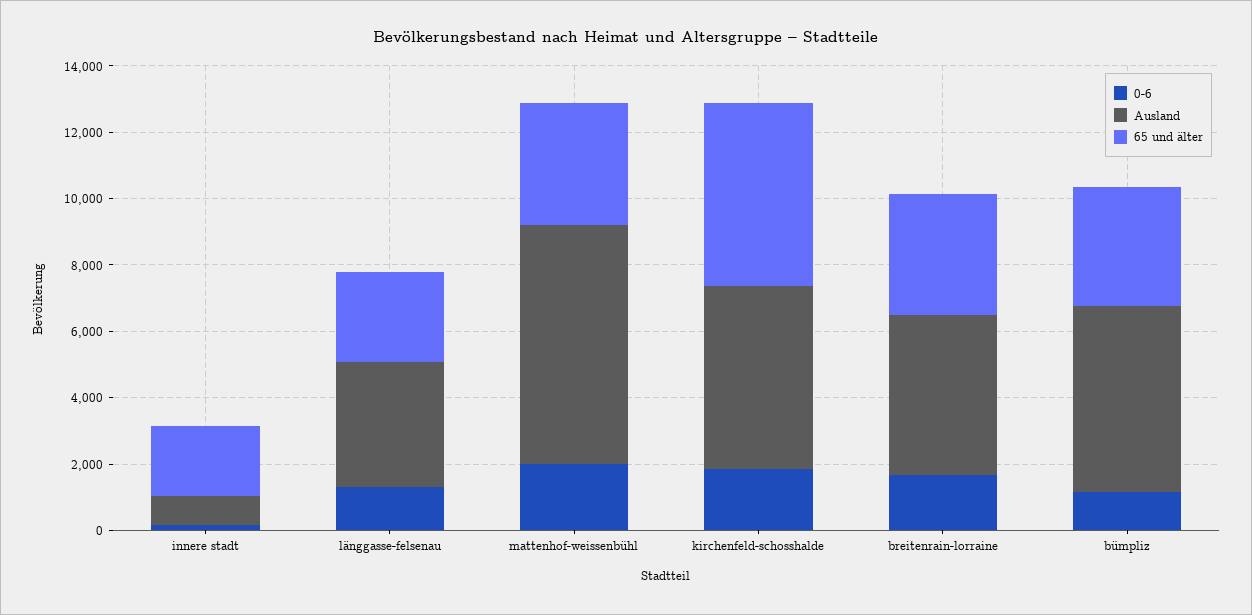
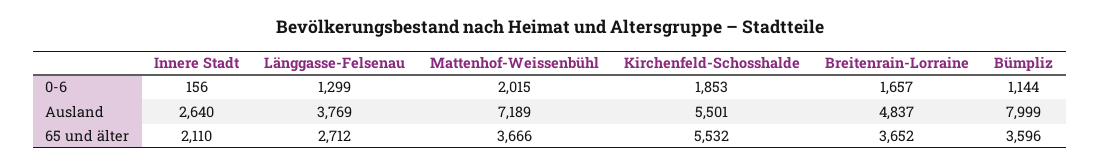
  {
    "0-6": {
      "innere stadt": 156,
      "länggasse-felsenau": 1299,
      "mattenhof-weissenbühl": 2015,
      "kirchenfeld-schosshalde": 1853,
      "breitenrain-lorraine": 1657,
      "bümpliz": 1144
    },
    "Ausland": {
-     "innere stadt": 1000,
+     "innere stadt": 2640,
      "länggasse-felsenau": 3769,
      "mattenhof-weissenbühl": 7189,
      "kirchenfeld-schosshalde": 5501,
      "breitenrain-lorraine": 4837,
-     "bümpliz": 5500
+     "bümpliz": 7999
    },
    "65 und älter": {
      "innere stadt": 2110,
      "länggasse-felsenau": 2712,
      "mattenhof-weissenbühl": 3666,
      "kirchenfeld-schosshalde": 5532,
      "breitenrain-lorraine": 3652,
      "bümpliz": 3596
    }
  }

